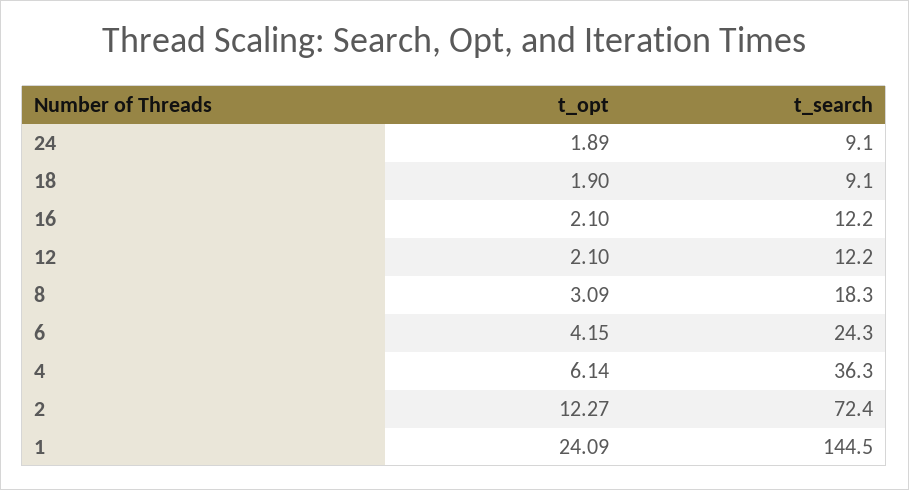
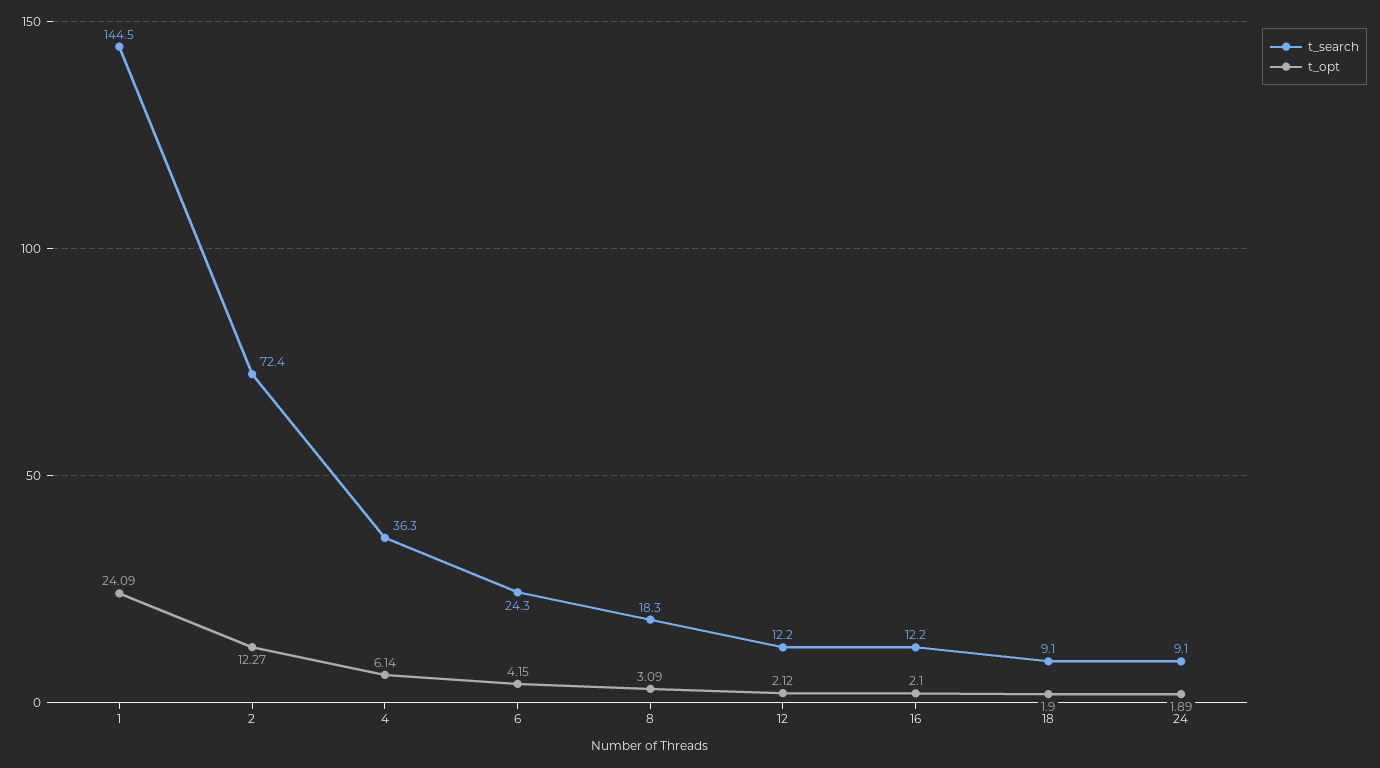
  {
    "t_opt": {
      "24": 1.89,
      "18": 1.9,
      "16": 2.1,
-     "12": 2.1,
+     "12": 2.12,
      "8": 3.09,
      "6": 4.15,
      "4": 6.14,
      "2": 12.27,
      "1": 24.09
    },
    "t_search": {
      "24": 9.1,
      "18": 9.1,
      "16": 12.2,
      "12": 12.2,
      "8": 18.3,
      "6": 24.3,
      "4": 36.3,
      "2": 72.4,
      "1": 144.5
    }
  }

